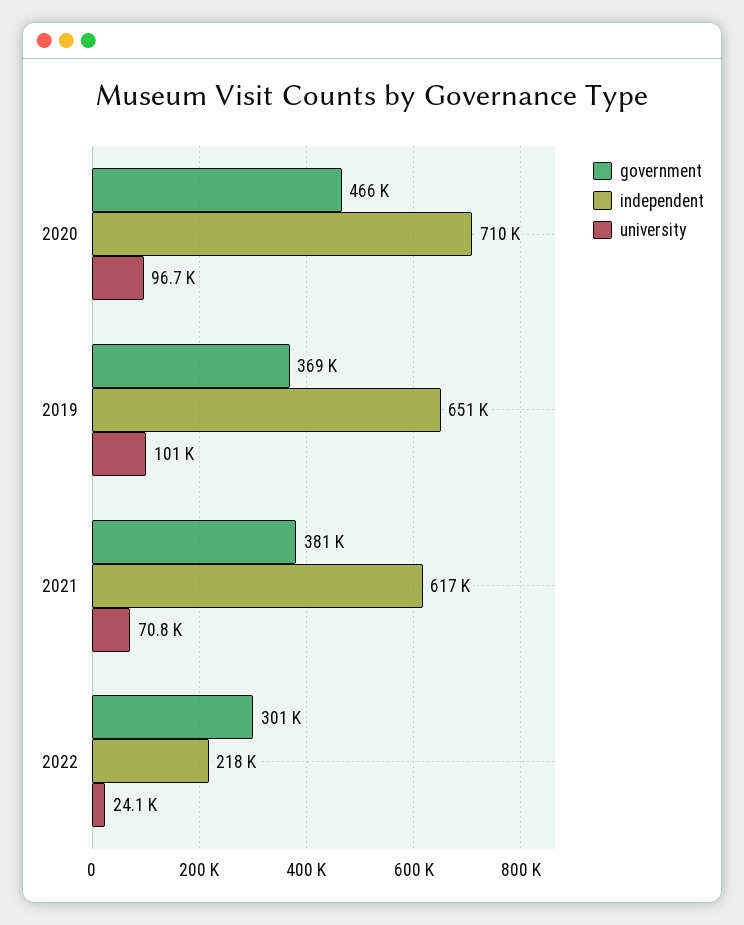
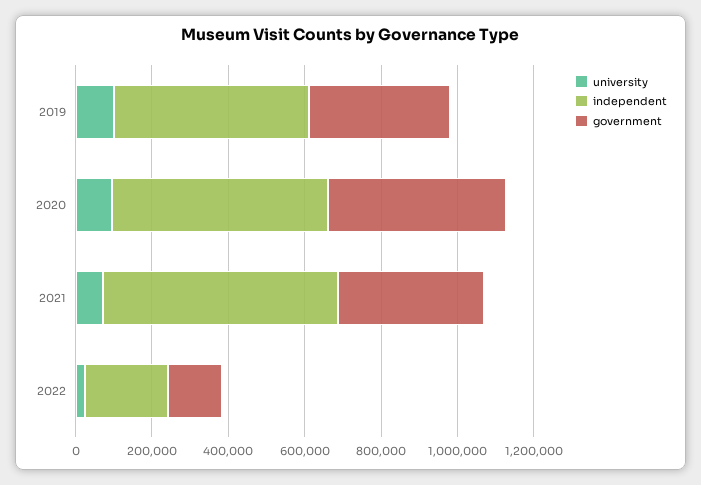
  {
    "government": {
      "2020": 466000,
      "2019": 369000,
      "2021": 381000,
-     "2022": 301000
+     "2022": 150000
    },
    "independent": {
-     "2020": 710000,
+     "2020": 550000,
-     "2019": 651000,
+     "2019": 500000,
      "2021": 617000,
      "2022": 218000
    },
    "university": {
      "2020": 96700,
      "2019": 101000,
      "2021": 70800,
      "2022": 24100
    }
  }

